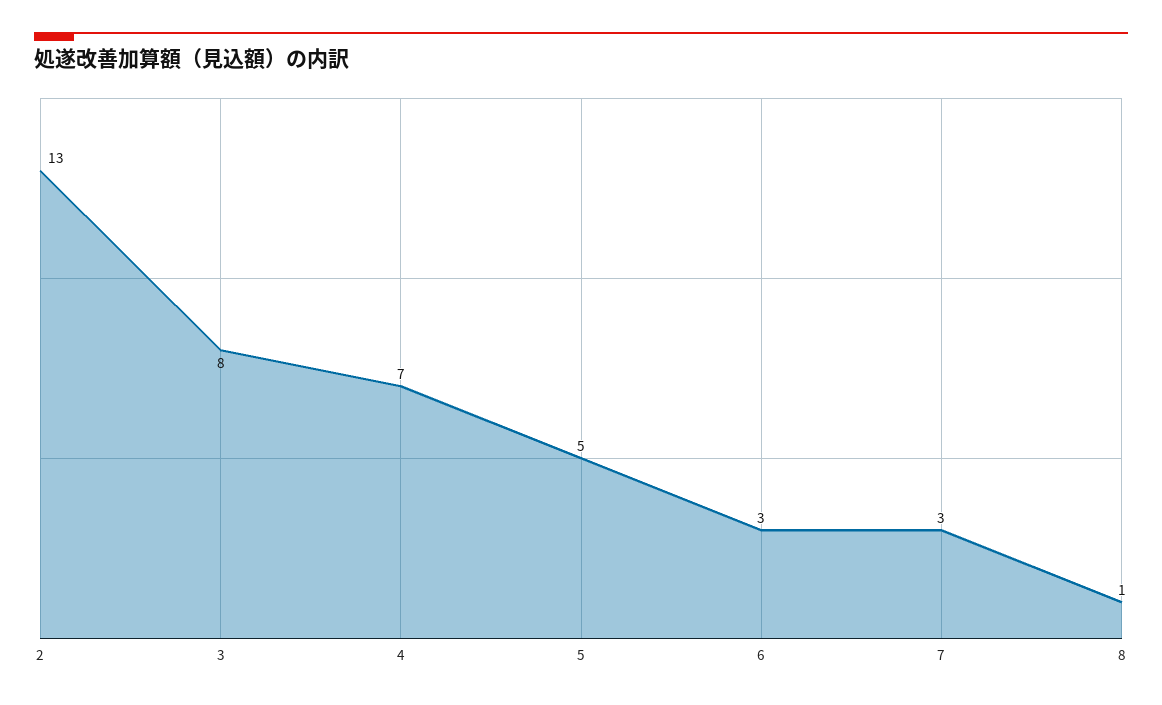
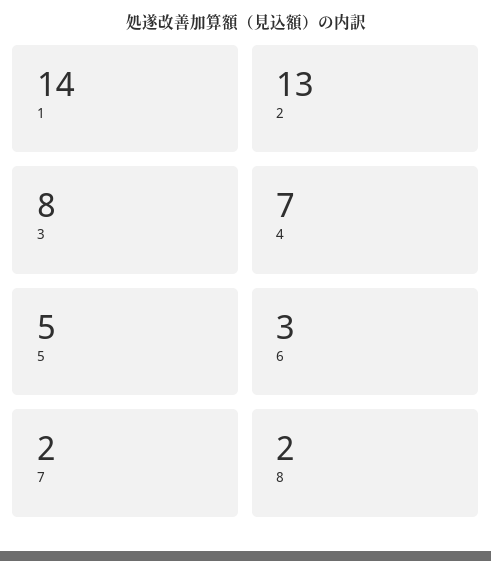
  {
    "2": 13,
    "3": 8,
    "4": 7,
    "5": 5,
    "6": 3,
-   "7": 3,
+   "7": 2,
-   "8": 1
+   "8": 2,
+   "1": 14
  }

